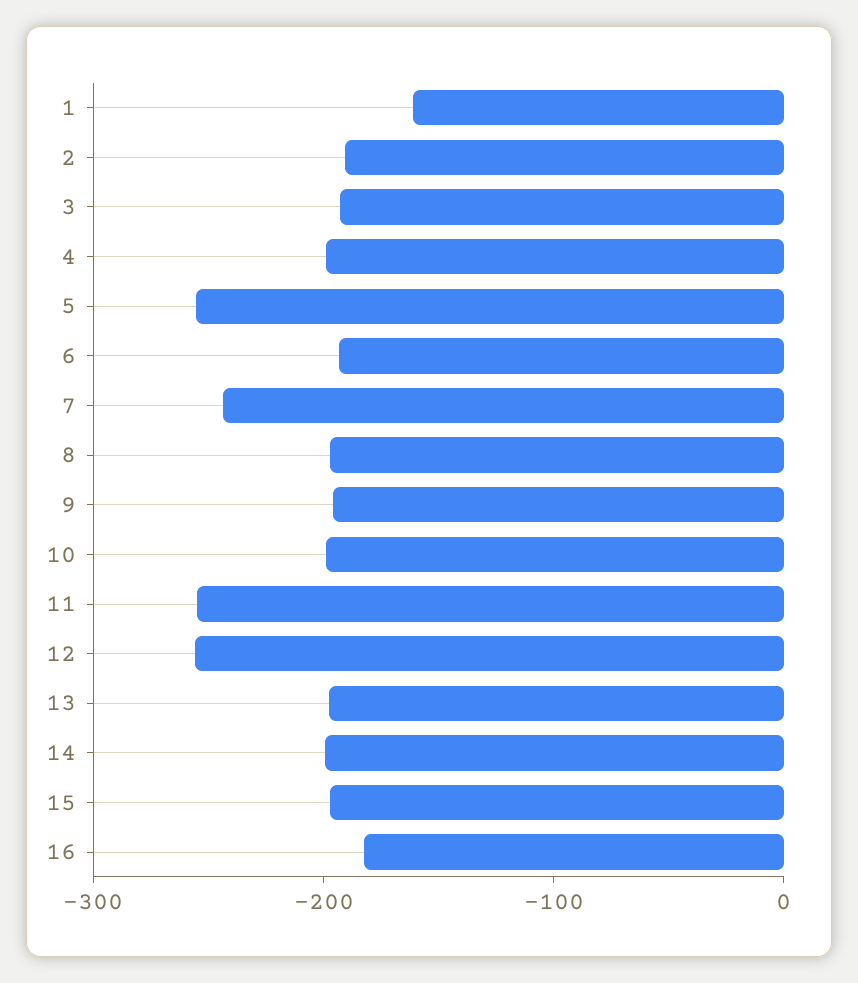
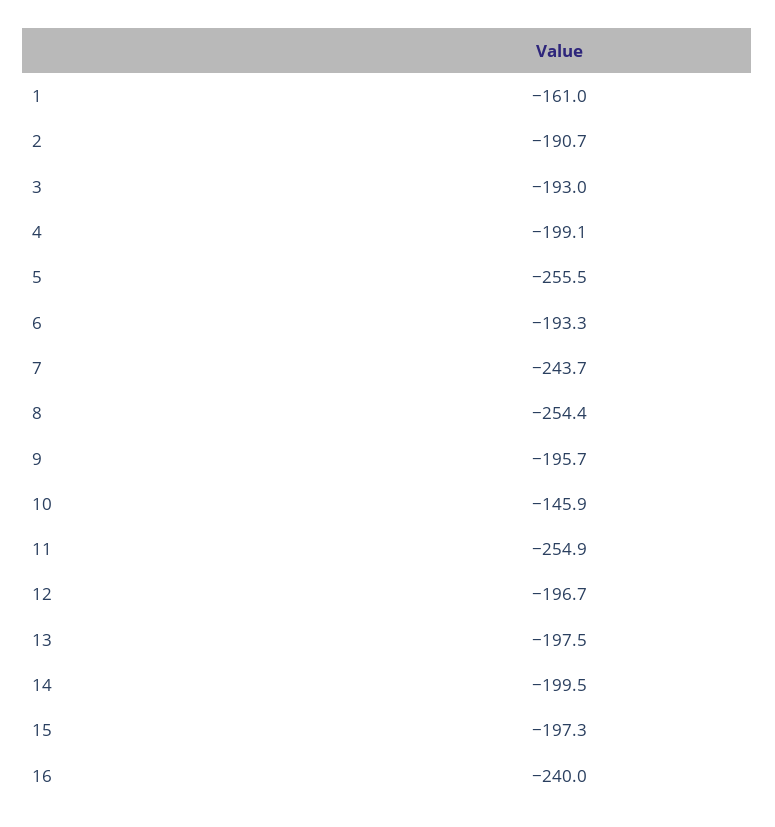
  {
    "1": -161,
    "2": -190.7,
    "3": -193,
    "4": -199.1,
    "5": -255.5,
    "6": -193.3,
    "7": -243.7,
-   "8": -200,
+   "8": -254.4,
    "9": -195.7,
-   "10": -200,
+   "10": -145.9,
    "11": -254.9,
-   "12": -260,
+   "12": -196.7,
    "13": -197.5,
    "14": -199.5,
    "15": -197.3,
-   "16": -180
+   "16": -240
  }

